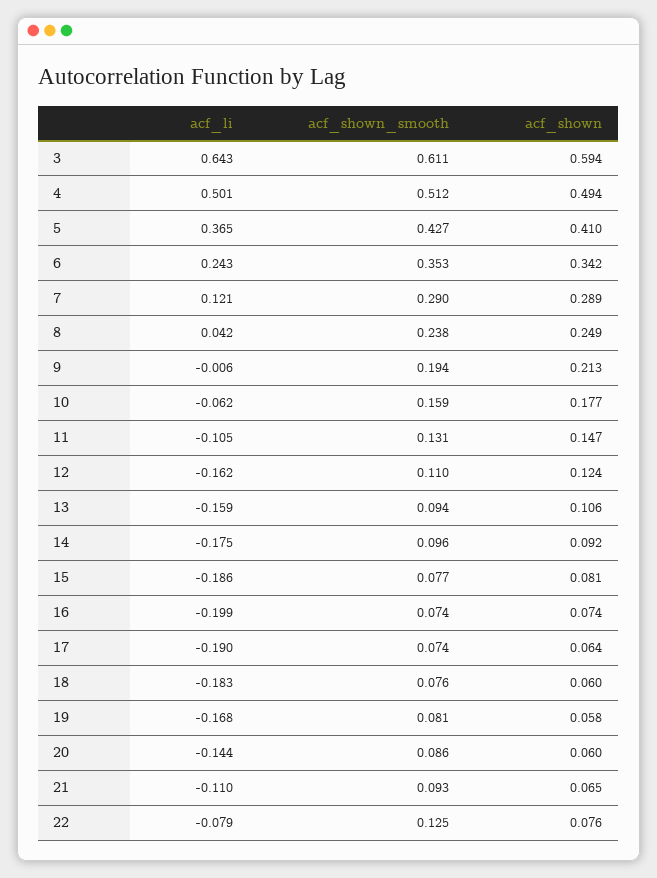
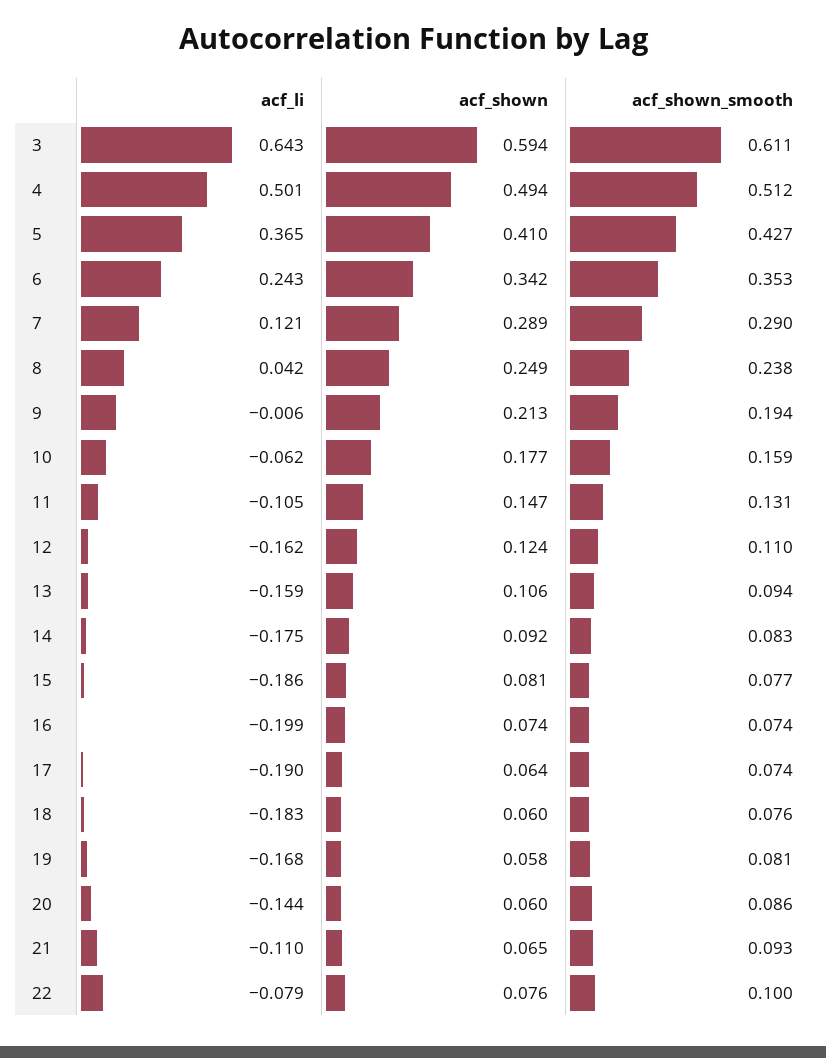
  {
    "acf_li": {
      "3": 0.643,
      "4": 0.501,
      "5": 0.365,
      "6": 0.243,
      "7": 0.121,
      "8": 0.042,
      "9": -0.006,
      "10": -0.062,
      "11": -0.105,
      "12": -0.162,
      "13": -0.159,
      "14": -0.175,
      "15": -0.186,
      "16": -0.199,
      "17": -0.19,
      "18": -0.183,
      "19": -0.168,
      "20": -0.144,
      "21": -0.11,
      "22": -0.079
    },
    "acf_shown_smooth": {
      "3": 0.611,
      "4": 0.512,
      "5": 0.427,
      "6": 0.353,
      "7": 0.29,
      "8": 0.238,
      "9": 0.194,
      "10": 0.159,
      "11": 0.131,
      "12": 0.11,
      "13": 0.094,
-     "14": 0.096,
+     "14": 0.083,
      "15": 0.077,
      "16": 0.074,
      "17": 0.074,
      "18": 0.076,
      "19": 0.081,
      "20": 0.086,
      "21": 0.093,
-     "22": 0.125
+     "22": 0.1
    },
    "acf_shown": {
      "3": 0.594,
      "4": 0.494,
      "5": 0.41,
      "6": 0.342,
      "7": 0.289,
      "8": 0.249,
      "9": 0.213,
      "10": 0.177,
      "11": 0.147,
      "12": 0.124,
      "13": 0.106,
      "14": 0.092,
      "15": 0.081,
      "16": 0.074,
      "17": 0.064,
      "18": 0.06,
      "19": 0.058,
      "20": 0.06,
      "21": 0.065,
      "22": 0.076
    }
  }

